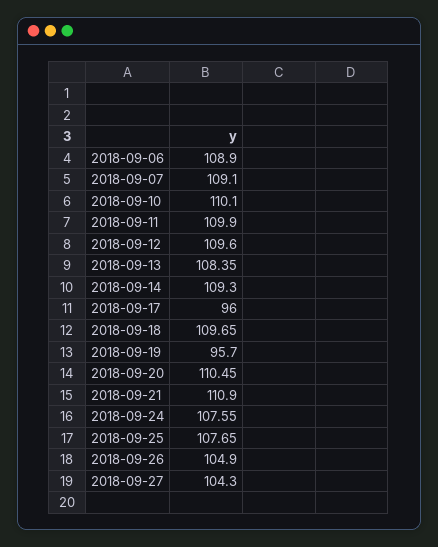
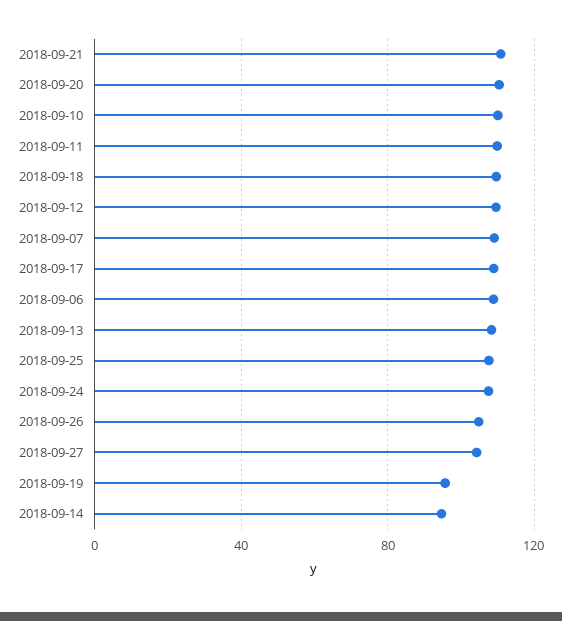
  {
    "2018-09-06": 108.9,
    "2018-09-07": 109.1,
    "2018-09-10": 110.1,
    "2018-09-11": 109.9,
    "2018-09-12": 109.6,
    "2018-09-13": 108.35,
-   "2018-09-14": 109.3,
+   "2018-09-14": 95,
-   "2018-09-17": 96,
+   "2018-09-17": 110,
    "2018-09-18": 109.65,
    "2018-09-19": 95.7,
    "2018-09-20": 110.45,
    "2018-09-21": 110.9,
    "2018-09-24": 107.55,
    "2018-09-25": 107.65,
    "2018-09-26": 104.9,
    "2018-09-27": 104.3
  }

